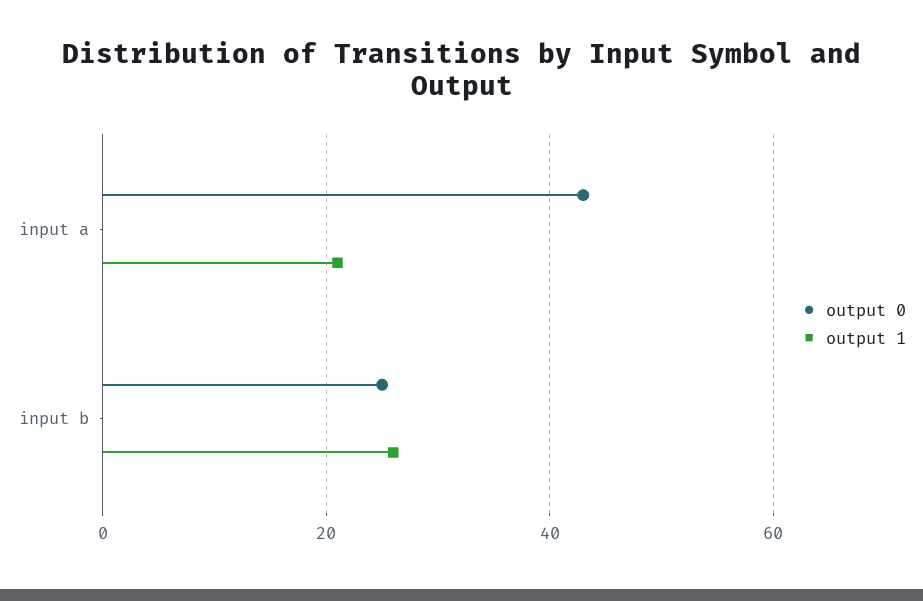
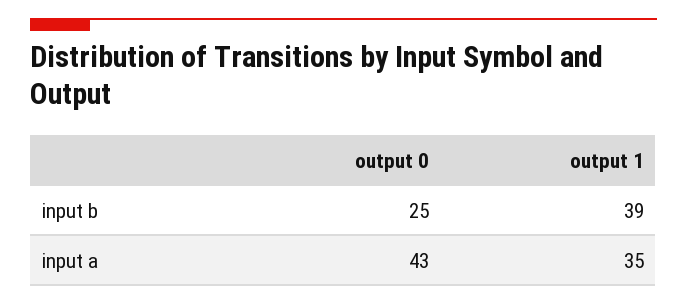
  {
    "output 0": {
      "input a": 43,
      "input b": 25
    },
    "output 1": {
-     "input a": 20,
+     "input a": 35,
-     "input b": 25
+     "input b": 39
    }
  }

